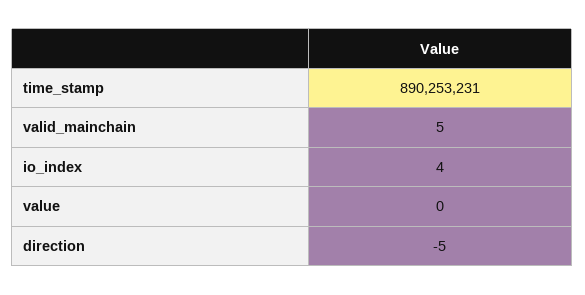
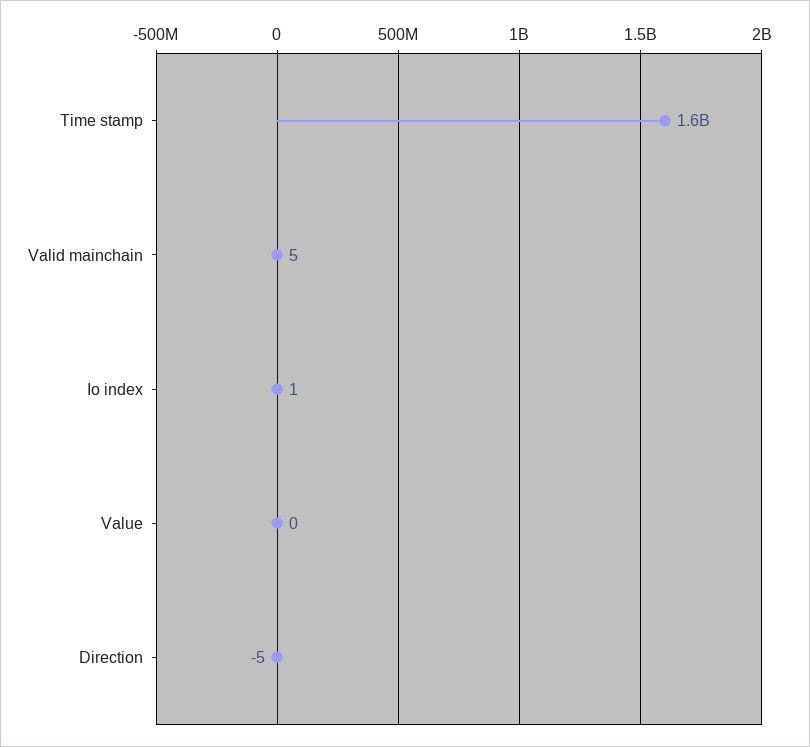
  {
-   "time_stamp": 890253231,
+   "time_stamp": 1600000000,
    "valid_mainchain": 5,
-   "io_index": 4,
+   "io_index": 1,
    "value": 0,
    "direction": -5
  }

